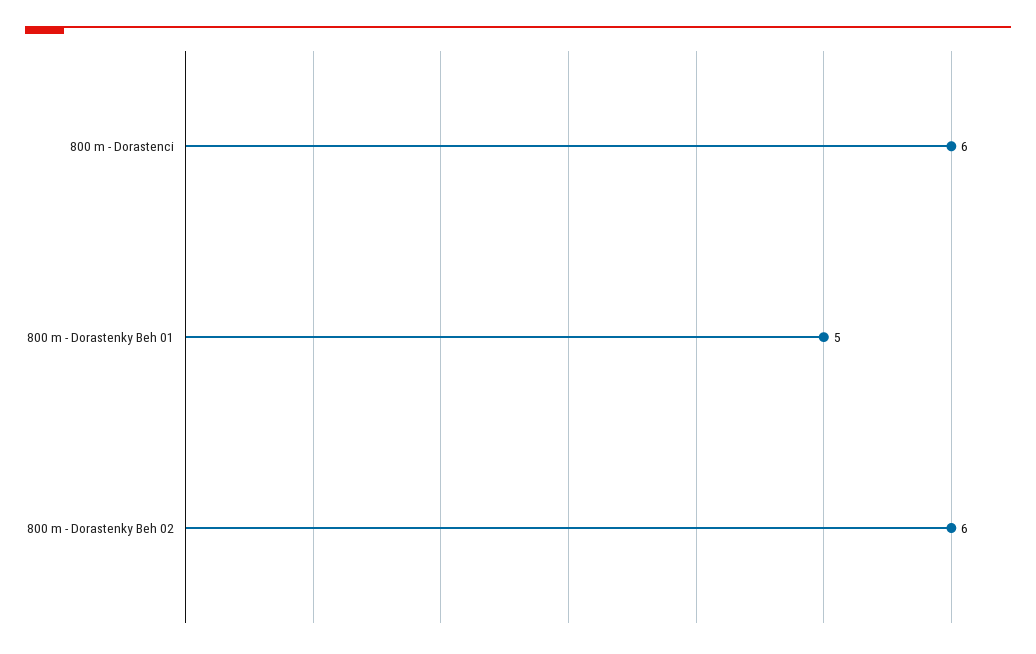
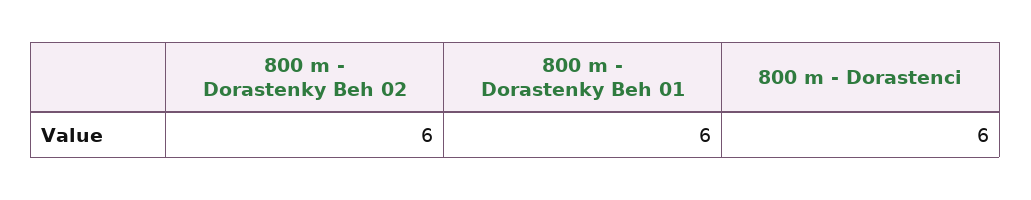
  {
    "800 m - Dorastenci": 6,
-   "800 m - Dorastenky Beh 01": 5,
+   "800 m - Dorastenky Beh 01": 6,
    "800 m - Dorastenky Beh 02": 6
  }

